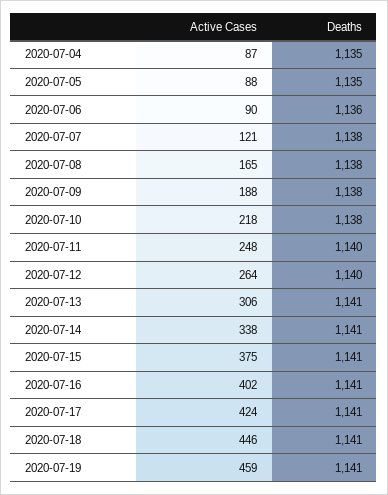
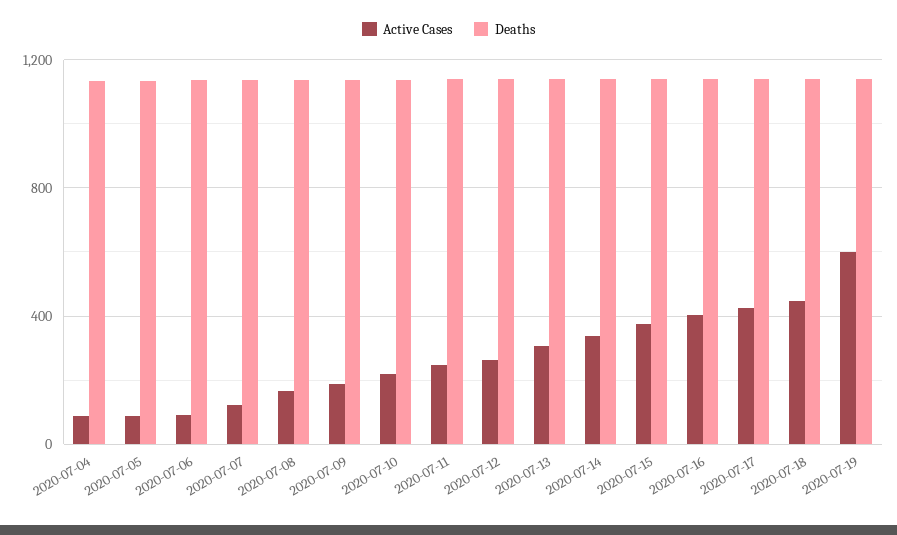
  {
    "Active Cases": {
      "2020-07-04": 87,
      "2020-07-05": 88,
      "2020-07-06": 90,
      "2020-07-07": 121,
      "2020-07-08": 165,
      "2020-07-09": 188,
      "2020-07-10": 218,
      "2020-07-11": 248,
      "2020-07-12": 264,
      "2020-07-13": 306,
      "2020-07-14": 338,
      "2020-07-15": 375,
      "2020-07-16": 402,
      "2020-07-17": 424,
      "2020-07-18": 446,
-     "2020-07-19": 459
+     "2020-07-19": 600
    },
    "Deaths": {
      "2020-07-04": 1135,
      "2020-07-05": 1135,
      "2020-07-06": 1136,
      "2020-07-07": 1138,
      "2020-07-08": 1138,
      "2020-07-09": 1138,
      "2020-07-10": 1138,
      "2020-07-11": 1140,
      "2020-07-12": 1140,
      "2020-07-13": 1141,
      "2020-07-14": 1141,
      "2020-07-15": 1141,
      "2020-07-16": 1141,
      "2020-07-17": 1141,
      "2020-07-18": 1141,
      "2020-07-19": 1141
    }
  }

